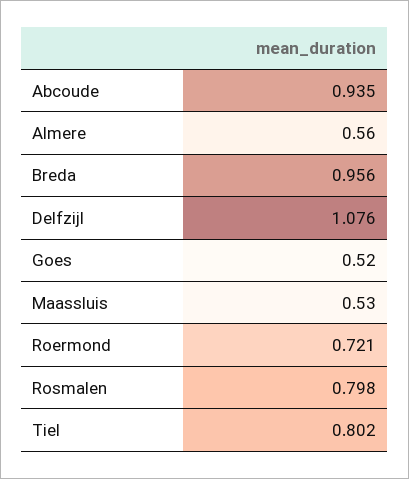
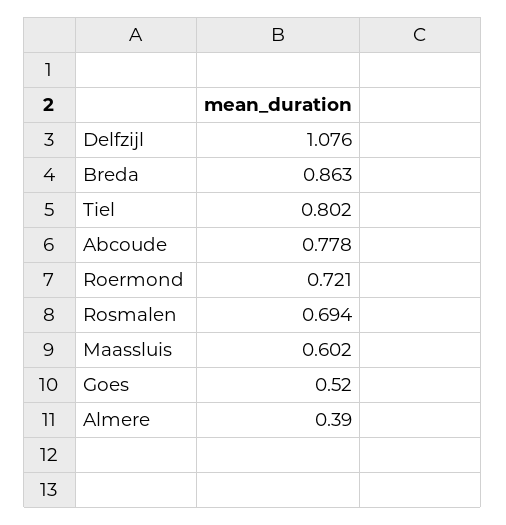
  {
-   "Abcoude": 0.935,
+   "Abcoude": 0.778,
-   "Almere": 0.56,
+   "Almere": 0.39,
-   "Breda": 0.956,
+   "Breda": 0.863,
    "Delfzijl": 1.076,
    "Goes": 0.52,
-   "Maassluis": 0.53,
+   "Maassluis": 0.602,
    "Roermond": 0.721,
-   "Rosmalen": 0.798,
+   "Rosmalen": 0.694,
    "Tiel": 0.802
  }

